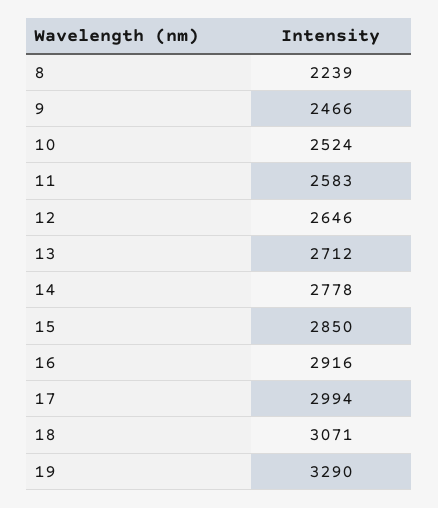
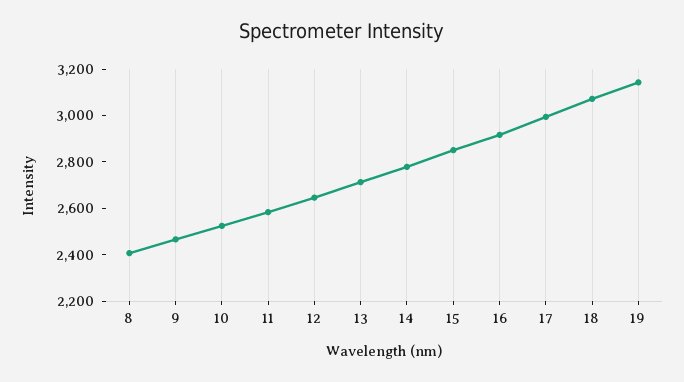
  {
-   "8": 2239,
+   "8": 2400,
    "9": 2466,
    "10": 2524,
    "11": 2583,
    "12": 2646,
    "13": 2712,
    "14": 2778,
    "15": 2850,
    "16": 2916,
    "17": 2994,
    "18": 3071,
-   "19": 3290
+   "19": 3150
  }

